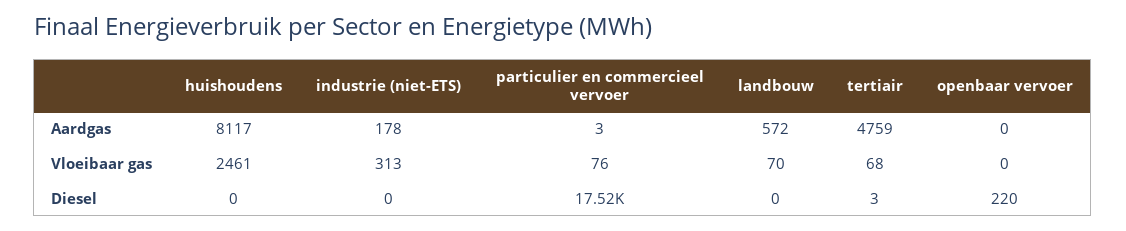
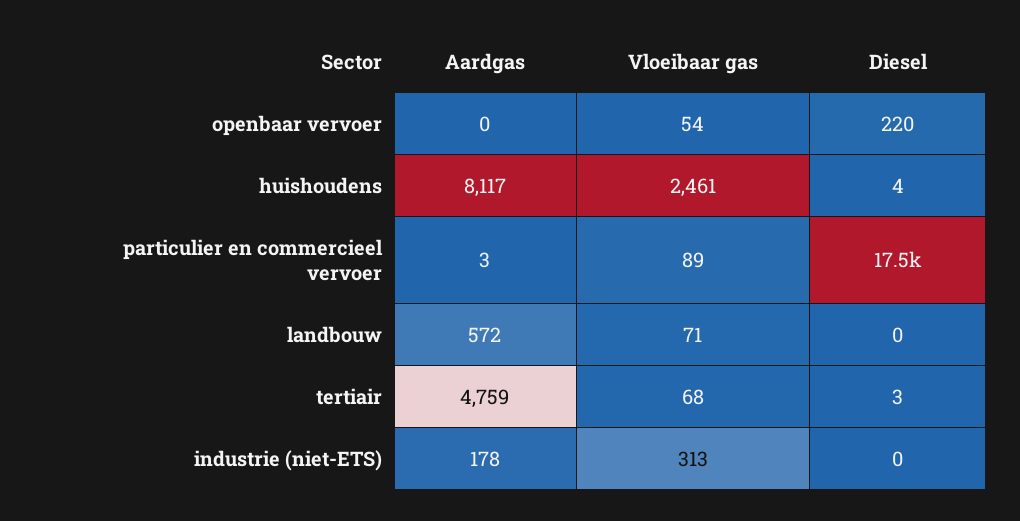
  {
    "huishoudens": {
      "Aardgas": 8117,
      "Vloeibaar gas": 2461,
-     "Diesel": 0
+     "Diesel": 4
    },
    "industrie (niet-ETS)": {
      "Aardgas": 178,
      "Vloeibaar gas": 313,
      "Diesel": 0
    },
    "particulier en commercieel vervoer": {
      "Aardgas": 3,
-     "Vloeibaar gas": 76,
+     "Vloeibaar gas": 89,
      "Diesel": 17520
    },
    "landbouw": {
      "Aardgas": 572,
-     "Vloeibaar gas": 70,
+     "Vloeibaar gas": 71,
      "Diesel": 0
    },
    "tertiair": {
      "Aardgas": 4759,
      "Vloeibaar gas": 68,
      "Diesel": 3
    },
    "openbaar vervoer": {
      "Aardgas": 0,
-     "Vloeibaar gas": 0,
+     "Vloeibaar gas": 54,
      "Diesel": 220
    }
  }

